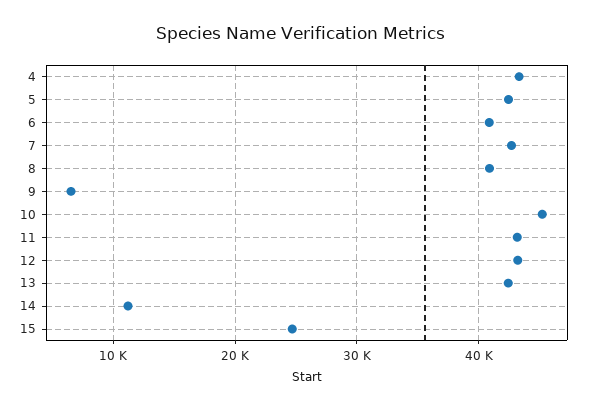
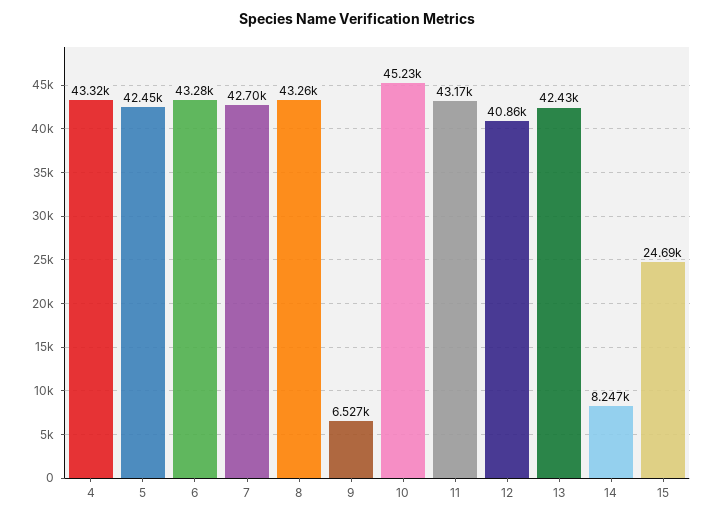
  {
    "4": 43320,
    "5": 42450,
-   "6": 41000,
+   "6": 43280,
    "7": 42700,
-   "8": 41000,
+   "8": 43260,
    "9": 6527,
    "10": 45230,
    "11": 43170,
-   "12": 43000,
+   "12": 40860,
    "13": 42430,
-   "14": 11000,
+   "14": 8247,
    "15": 24690
  }

